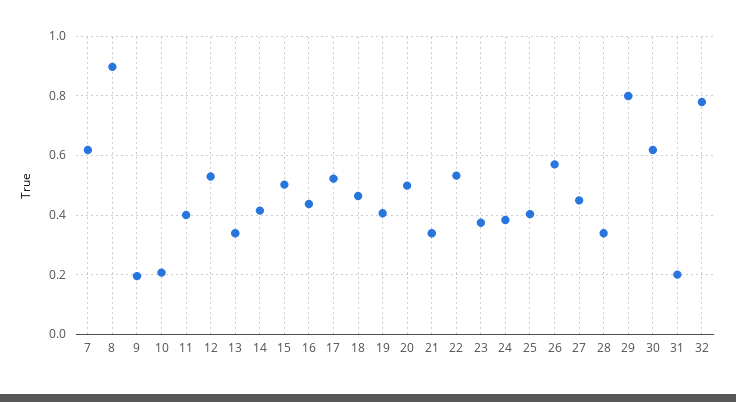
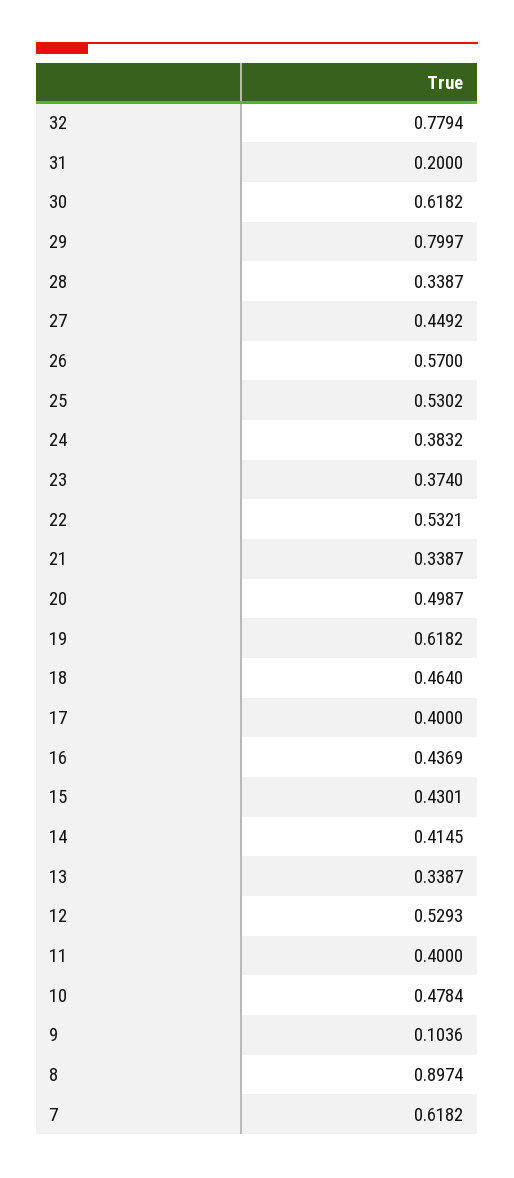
  {
    "7": 0.6182,
    "8": 0.8974,
-   "9": 0.2,
+   "9": 0.1036,
-   "10": 0.2,
+   "10": 0.4784,
    "11": 0.4,
    "12": 0.5293,
    "13": 0.3387,
    "14": 0.4145,
-   "15": 0.5,
+   "15": 0.4301,
    "16": 0.4369,
-   "17": 0.525,
+   "17": 0.4,
    "18": 0.464,
-   "19": 0.4,
+   "19": 0.6182,
    "20": 0.4987,
    "21": 0.3387,
    "22": 0.5321,
    "23": 0.374,
    "24": 0.3832,
-   "25": 0.4,
+   "25": 0.5302,
    "26": 0.57,
    "27": 0.4492,
    "28": 0.3387,
    "29": 0.7997,
    "30": 0.6182,
    "31": 0.2,
    "32": 0.7794
  }

